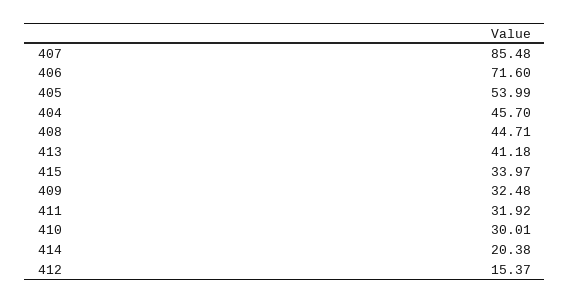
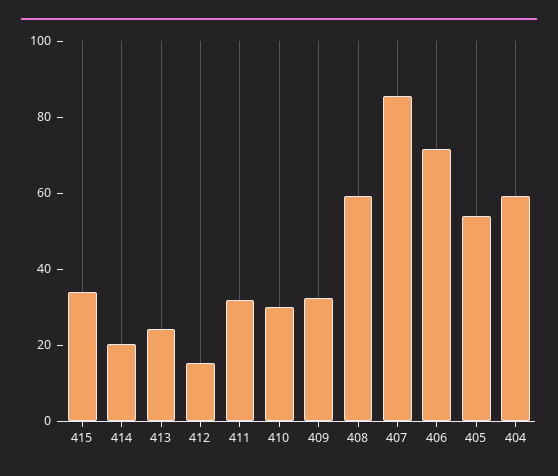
  {
    "407": 85.48,
    "406": 71.6,
    "405": 53.99,
-   "404": 45.7,
+   "404": 60,
-   "408": 44.71,
+   "408": 60,
-   "413": 41.18,
+   "413": 25,
    "415": 33.97,
    "409": 32.48,
    "411": 31.92,
    "410": 30.01,
    "414": 20.38,
    "412": 15.37
  }

